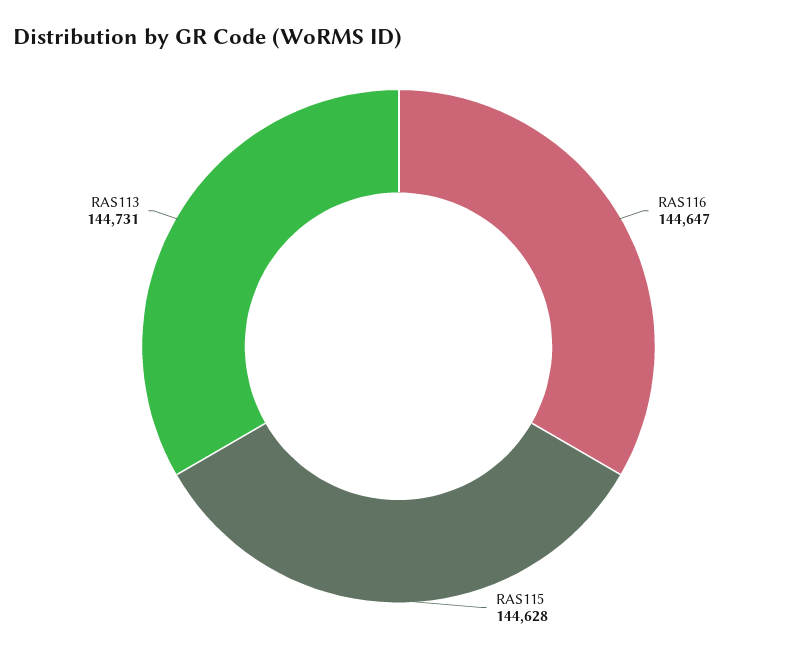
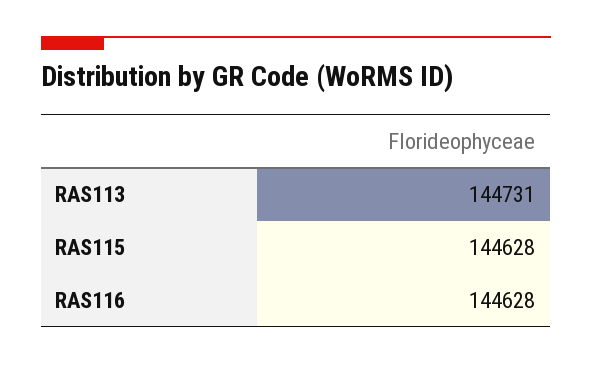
  {
-   "RAS116": 144647,
+   "RAS116": 144628,
    "RAS115": 144628,
    "RAS113": 144731
  }

